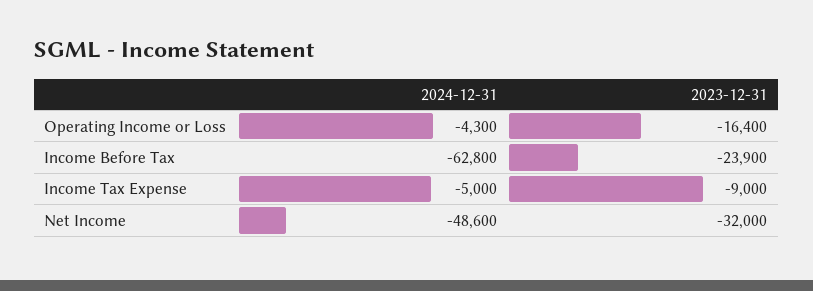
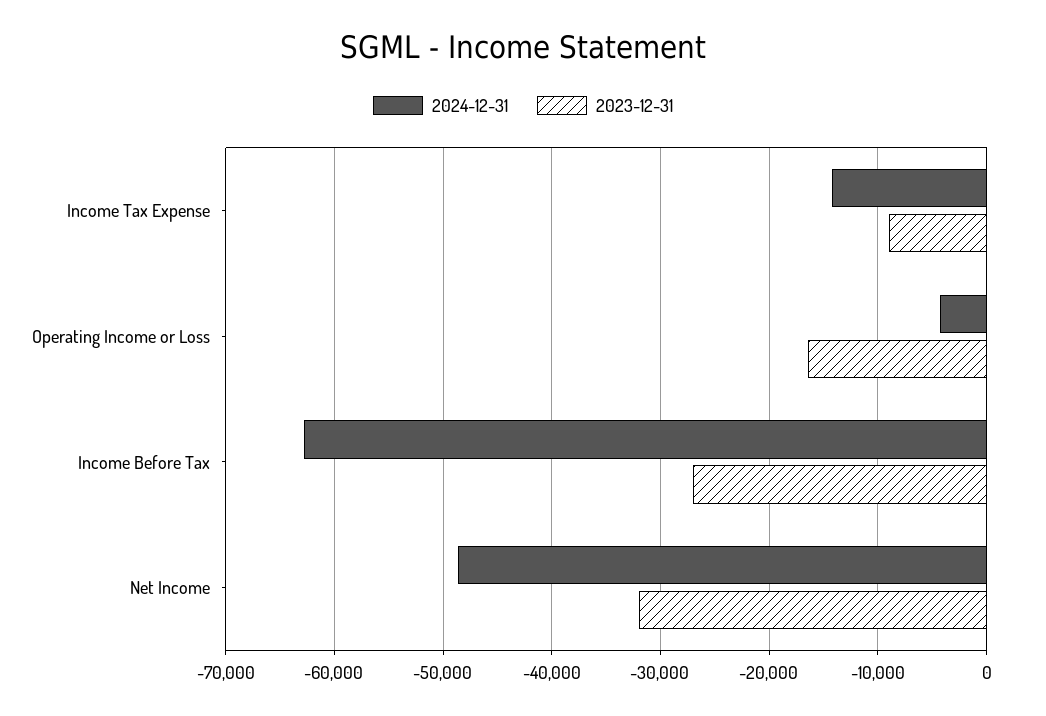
  {
    "2024-12-31": {
      "Operating Income or Loss": -4300,
      "Income Before Tax": -62800,
-     "Income Tax Expense": -5000,
+     "Income Tax Expense": -14000,
      "Net Income": -48600
    },
    "2023-12-31": {
      "Operating Income or Loss": -16400,
-     "Income Before Tax": -23900,
+     "Income Before Tax": -27000,
      "Income Tax Expense": -9000,
      "Net Income": -32000
    }
  }

